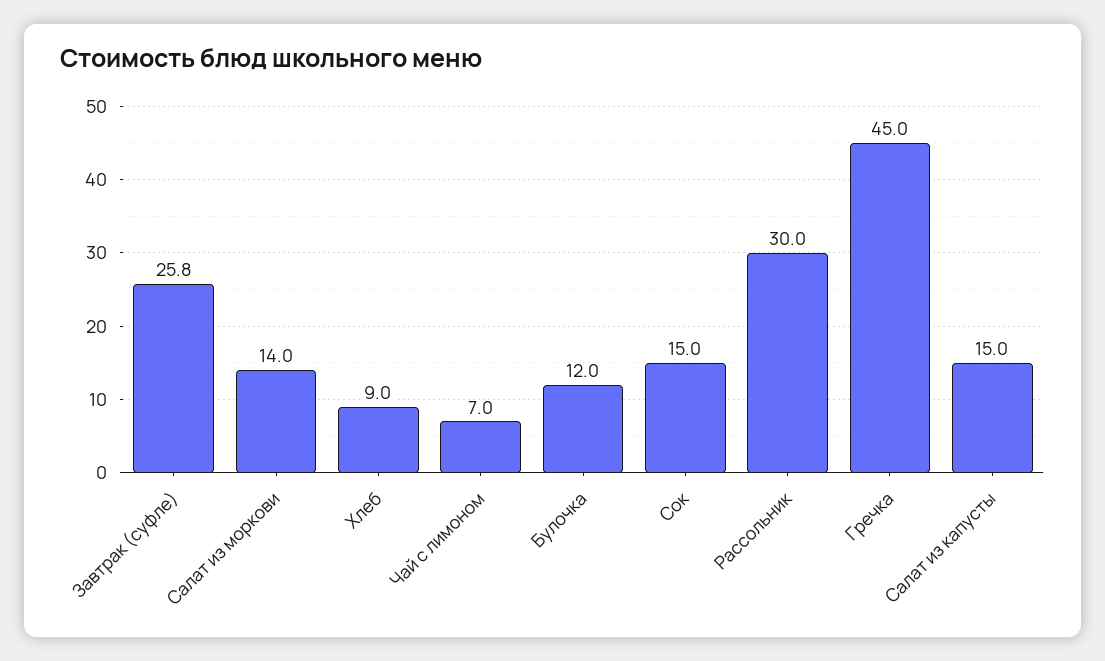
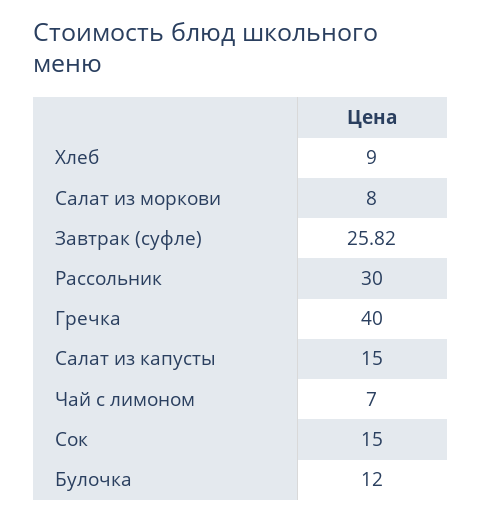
  {
    "Завтрак (суфле)": 25.82,
-   "Салат из моркови": 14,
+   "Салат из моркови": 8,
    "Хлеб": 9,
    "Чай с лимоном": 7,
    "Булочка": 12,
    "Сок": 15,
    "Рассольник": 30,
-   "Гречка": 45,
+   "Гречка": 40,
    "Салат из капусты": 15
  }

